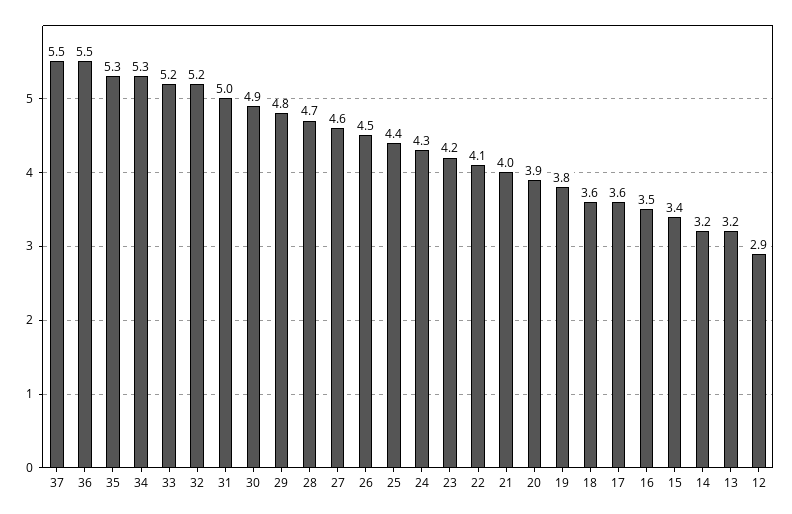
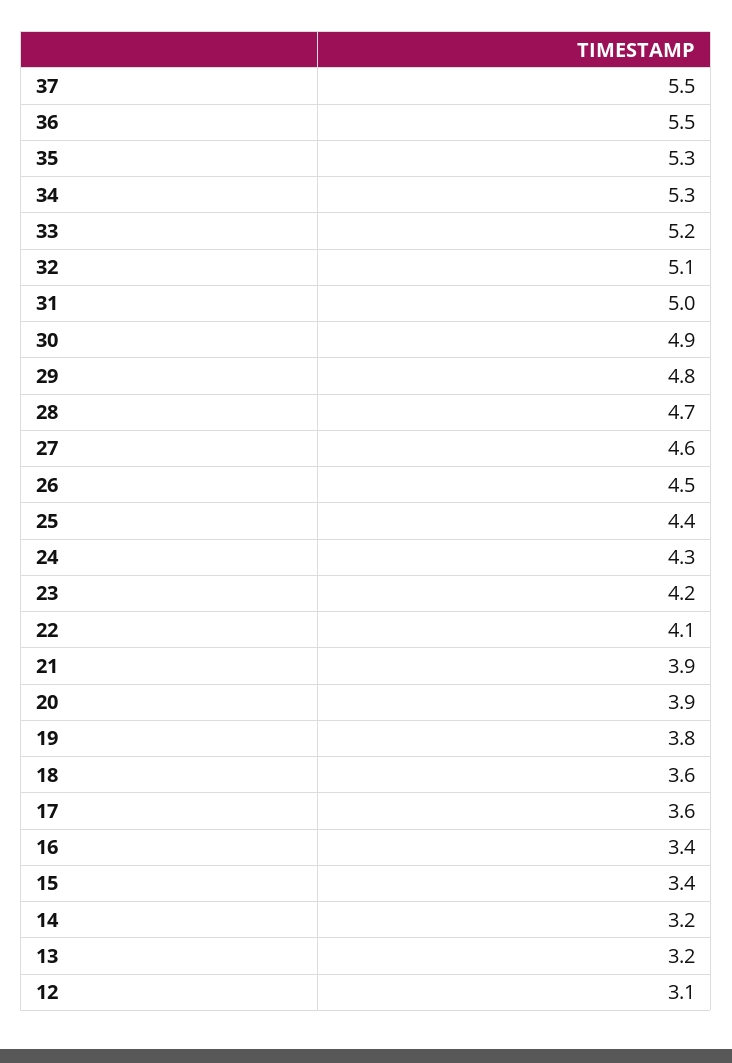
  {
    "37": 5.5,
    "36": 5.5,
    "35": 5.3,
    "34": 5.3,
    "33": 5.2,
-   "32": 5.2,
+   "32": 5.1,
    "31": 5,
    "30": 4.9,
    "29": 4.8,
    "28": 4.7,
    "27": 4.6,
    "26": 4.5,
    "25": 4.4,
    "24": 4.3,
    "23": 4.2,
    "22": 4.1,
-   "21": 4,
+   "21": 3.9,
    "20": 3.9,
    "19": 3.8,
    "18": 3.6,
    "17": 3.6,
-   "16": 3.5,
+   "16": 3.4,
    "15": 3.4,
    "14": 3.2,
    "13": 3.2,
-   "12": 2.9
+   "12": 3.1
  }

